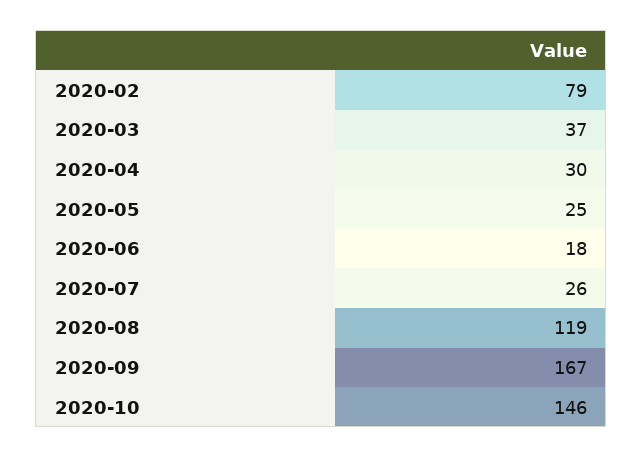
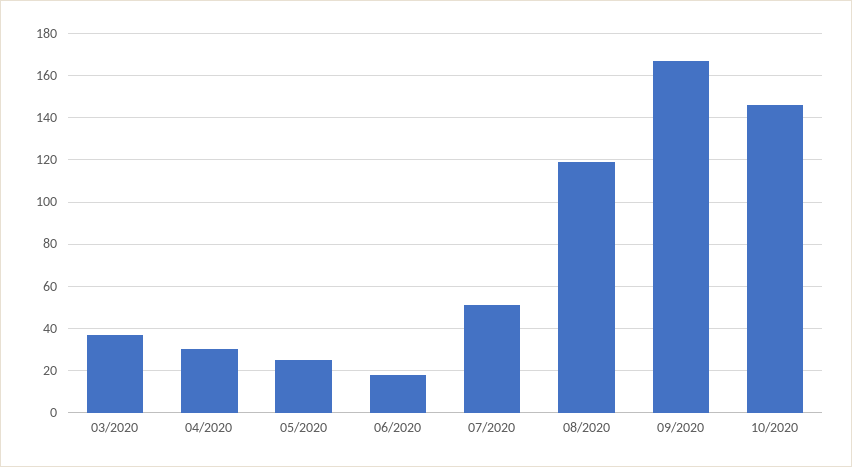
  {
-   "2020-02": 79,
    "2020-03": 37,
    "2020-04": 30,
    "2020-05": 25,
    "2020-06": 18,
-   "2020-07": 26,
+   "2020-07": 50,
    "2020-08": 119,
    "2020-09": 167,
    "2020-10": 146
  }

